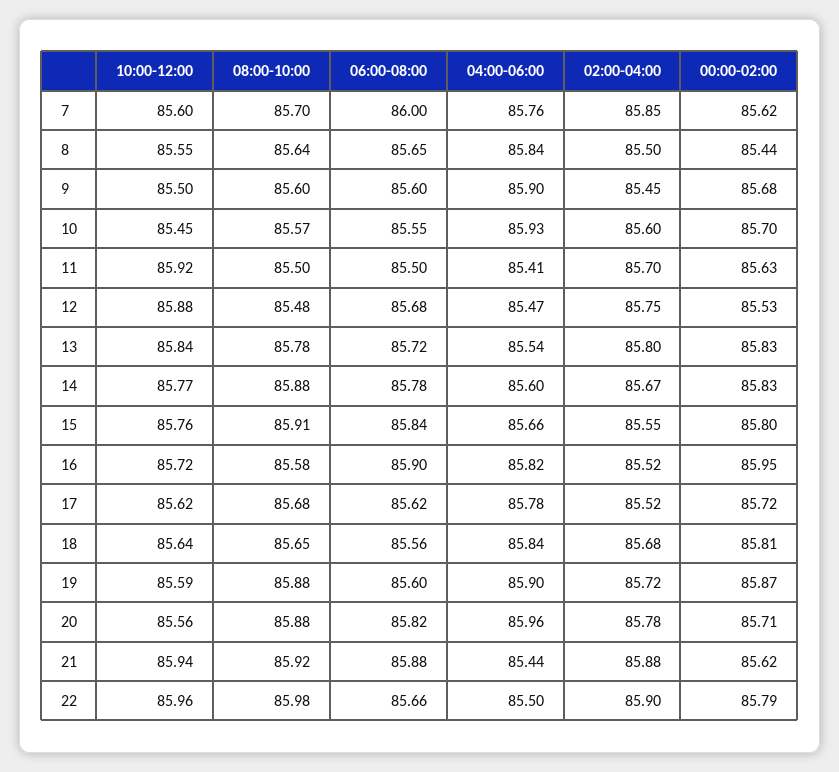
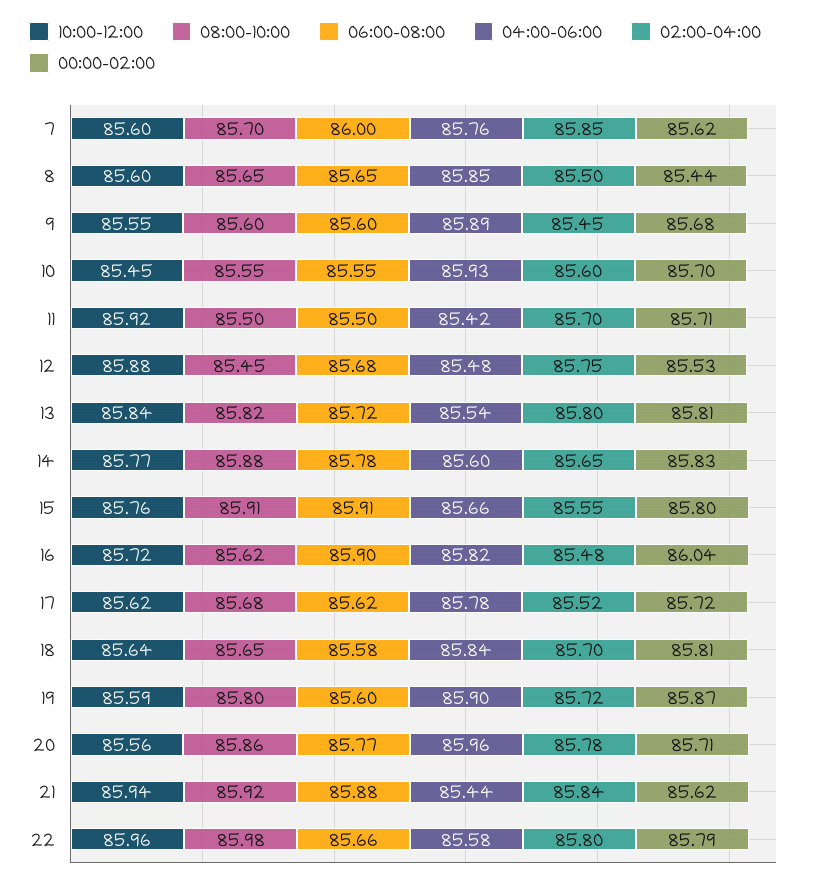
  {
    "10:00-12:00": {
      "7": 85.6,
-     "8": 85.55,
+     "8": 85.6,
-     "9": 85.5,
+     "9": 85.55,
      "10": 85.45,
      "11": 85.92,
      "12": 85.88,
      "13": 85.84,
      "14": 85.77,
      "15": 85.76,
      "16": 85.72,
      "17": 85.62,
      "18": 85.64,
      "19": 85.59,
      "20": 85.56,
      "21": 85.94,
      "22": 85.96
    },
    "08:00-10:00": {
      "7": 85.7,
-     "8": 85.64,
+     "8": 85.65,
      "9": 85.6,
-     "10": 85.57,
+     "10": 85.55,
      "11": 85.5,
-     "12": 85.48,
+     "12": 85.45,
-     "13": 85.78,
+     "13": 85.82,
      "14": 85.88,
      "15": 85.91,
-     "16": 85.58,
+     "16": 85.62,
      "17": 85.68,
      "18": 85.65,
-     "19": 85.88,
+     "19": 85.8,
-     "20": 85.88,
+     "20": 85.86,
      "21": 85.92,
      "22": 85.98
    },
    "06:00-08:00": {
      "7": 86,
      "8": 85.65,
      "9": 85.6,
      "10": 85.55,
      "11": 85.5,
      "12": 85.68,
      "13": 85.72,
      "14": 85.78,
-     "15": 85.84,
+     "15": 85.91,
      "16": 85.9,
      "17": 85.62,
-     "18": 85.56,
+     "18": 85.58,
      "19": 85.6,
-     "20": 85.82,
+     "20": 85.77,
      "21": 85.88,
      "22": 85.66
    },
    "04:00-06:00": {
      "7": 85.76,
-     "8": 85.84,
+     "8": 85.85,
-     "9": 85.9,
+     "9": 85.89,
      "10": 85.93,
-     "11": 85.41,
+     "11": 85.42,
-     "12": 85.47,
+     "12": 85.48,
      "13": 85.54,
      "14": 85.6,
      "15": 85.66,
      "16": 85.82,
      "17": 85.78,
      "18": 85.84,
      "19": 85.9,
      "20": 85.96,
      "21": 85.44,
-     "22": 85.5
+     "22": 85.58
    },
    "02:00-04:00": {
      "7": 85.85,
      "8": 85.5,
      "9": 85.45,
      "10": 85.6,
      "11": 85.7,
      "12": 85.75,
      "13": 85.8,
-     "14": 85.67,
+     "14": 85.65,
      "15": 85.55,
-     "16": 85.52,
+     "16": 85.48,
      "17": 85.52,
-     "18": 85.68,
+     "18": 85.7,
      "19": 85.72,
      "20": 85.78,
-     "21": 85.88,
+     "21": 85.84,
-     "22": 85.9
+     "22": 85.8
    },
    "00:00-02:00": {
      "7": 85.62,
      "8": 85.44,
      "9": 85.68,
      "10": 85.7,
-     "11": 85.63,
+     "11": 85.71,
      "12": 85.53,
-     "13": 85.83,
+     "13": 85.81,
      "14": 85.83,
      "15": 85.8,
-     "16": 85.95,
+     "16": 86.04,
      "17": 85.72,
      "18": 85.81,
      "19": 85.87,
      "20": 85.71,
      "21": 85.62,
      "22": 85.79
    }
  }

